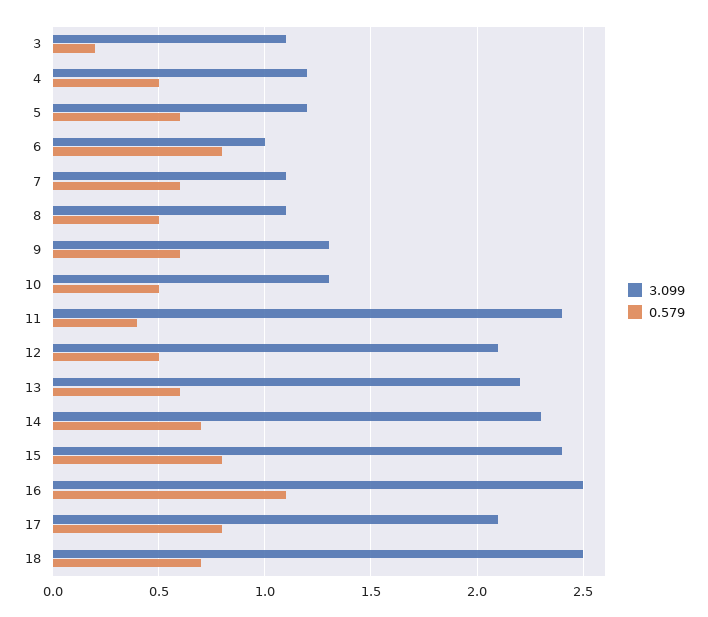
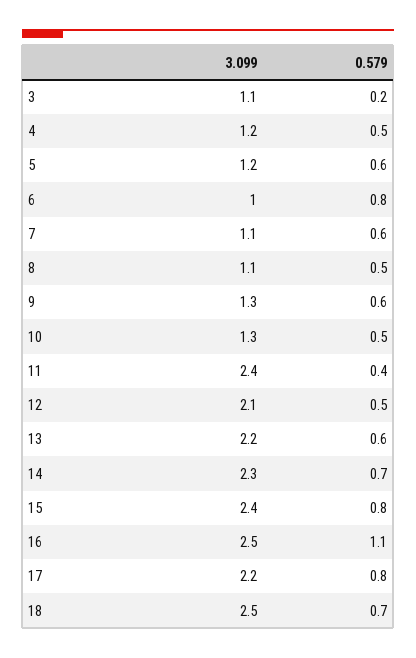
  {
    "3.099": {
      "3": 1.1,
      "4": 1.2,
      "5": 1.2,
      "6": 1,
      "7": 1.1,
      "8": 1.1,
      "9": 1.3,
      "10": 1.3,
      "11": 2.4,
      "12": 2.1,
      "13": 2.2,
      "14": 2.3,
      "15": 2.4,
      "16": 2.5,
-     "17": 2.1,
+     "17": 2.2,
      "18": 2.5
    },
    "0.579": {
      "3": 0.2,
      "4": 0.5,
      "5": 0.6,
      "6": 0.8,
      "7": 0.6,
      "8": 0.5,
      "9": 0.6,
      "10": 0.5,
      "11": 0.4,
      "12": 0.5,
      "13": 0.6,
      "14": 0.7,
      "15": 0.8,
      "16": 1.1,
      "17": 0.8,
      "18": 0.7
    }
  }

